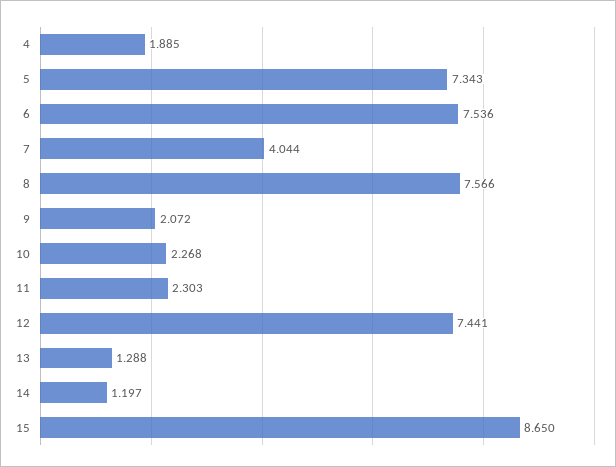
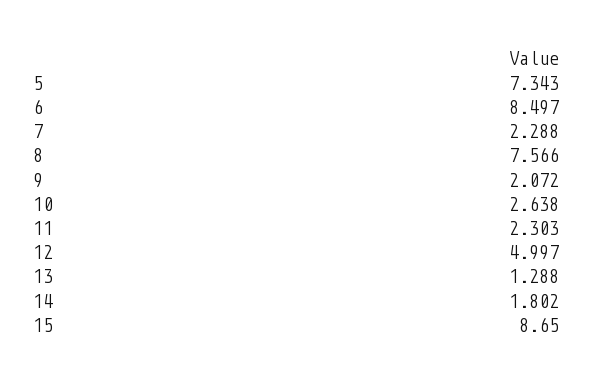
  {
-   "4": 1.885,
    "5": 7.343,
-   "6": 7.536,
+   "6": 8.497,
-   "7": 4.044,
+   "7": 2.288,
    "8": 7.566,
    "9": 2.072,
-   "10": 2.268,
+   "10": 2.638,
    "11": 2.303,
-   "12": 7.441,
+   "12": 4.997,
    "13": 1.288,
-   "14": 1.197,
+   "14": 1.802,
    "15": 8.65
  }

